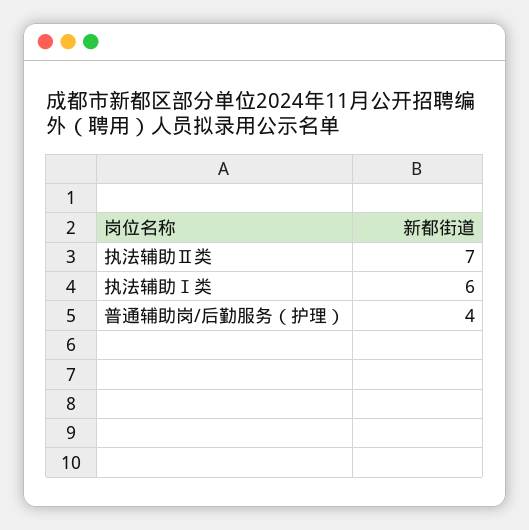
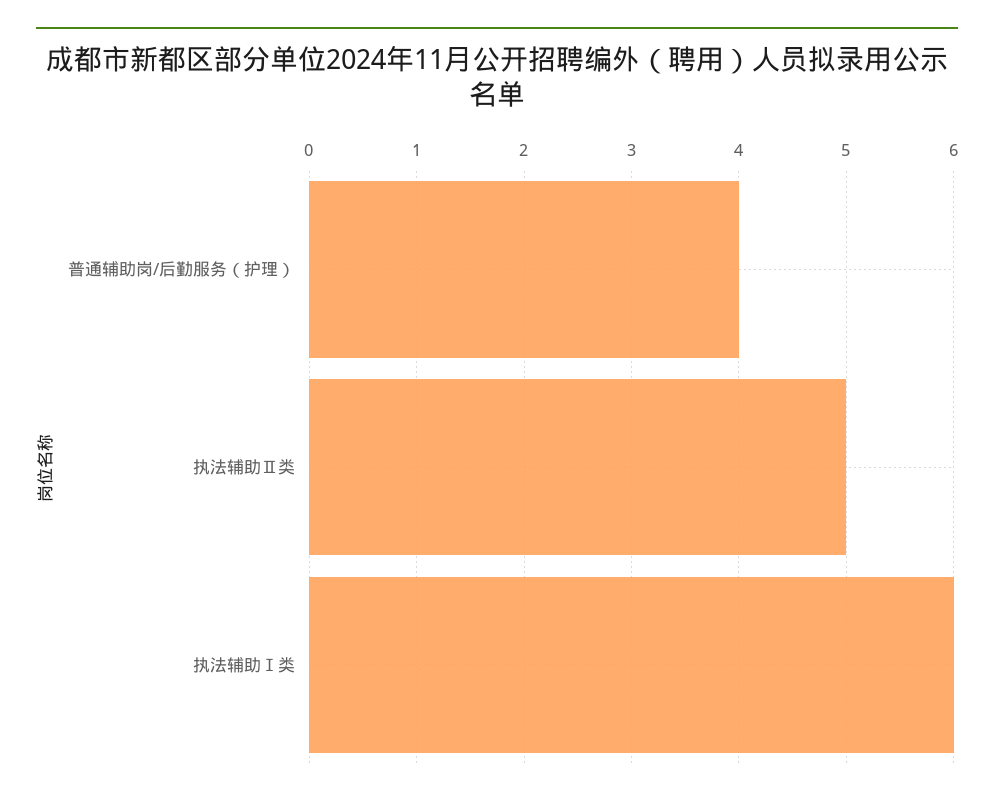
  {
-   "执法辅助Ⅱ类": 7,
+   "执法辅助Ⅱ类": 5,
    "执法辅助Ⅰ类": 6,
    "普通辅助岗/后勤服务（护理）": 4
  }

